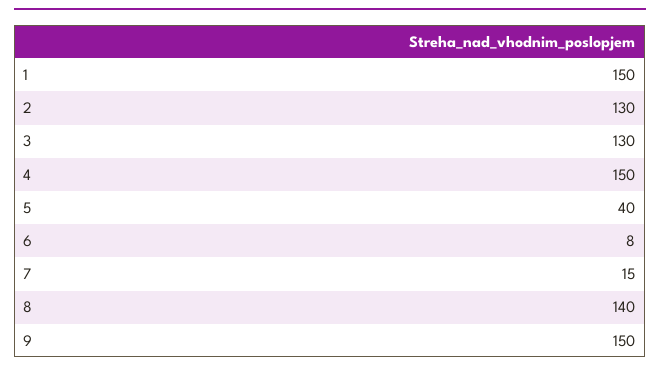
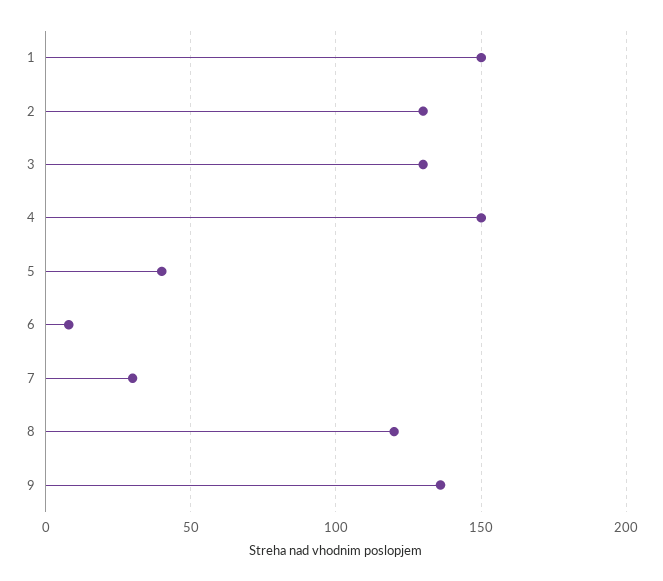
  {
    "1": 150,
    "2": 130,
    "3": 130,
    "4": 150,
    "5": 40,
    "6": 8,
-   "7": 15,
+   "7": 30,
-   "8": 140,
+   "8": 120,
-   "9": 150
+   "9": 135
  }

